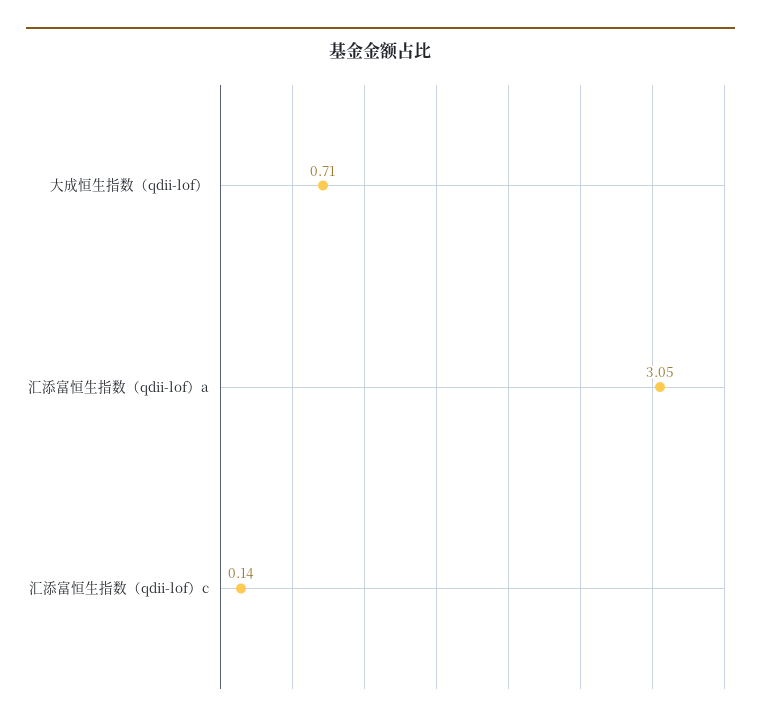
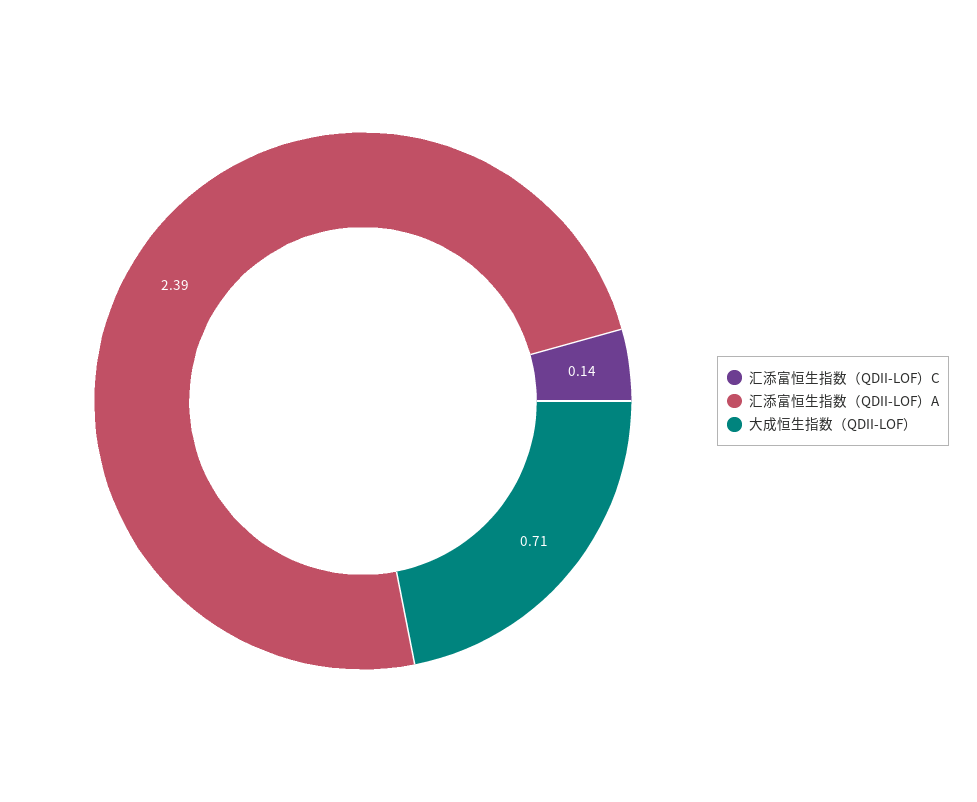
  {
    "大成恒生指数（qdii-lof）": 0.71,
-   "汇添富恒生指数（qdii-lof）a": 3.05,
+   "汇添富恒生指数（qdii-lof）a": 2.39,
    "汇添富恒生指数（qdii-lof）c": 0.14
  }

